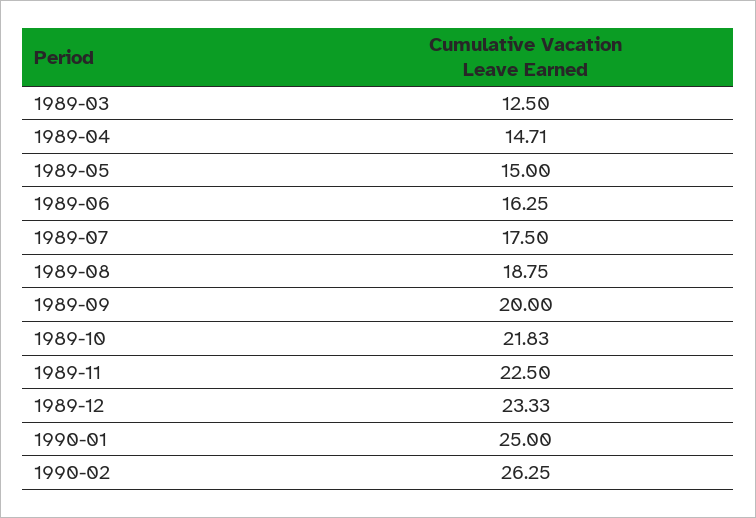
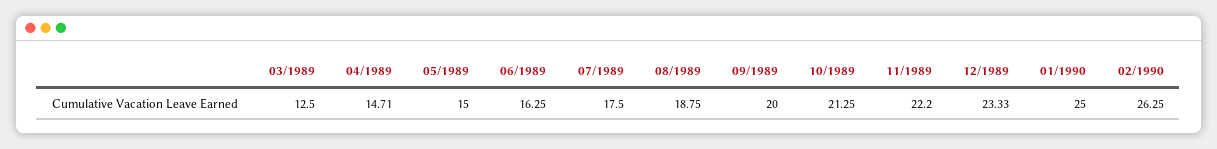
  {
    "1989-03": 12.5,
    "1989-04": 14.71,
    "1989-05": 15,
    "1989-06": 16.25,
    "1989-07": 17.5,
    "1989-08": 18.75,
    "1989-09": 20,
-   "1989-10": 21.83,
+   "1989-10": 21.25,
-   "1989-11": 22.5,
+   "1989-11": 22.2,
    "1989-12": 23.33,
    "1990-01": 25,
    "1990-02": 26.25
  }

